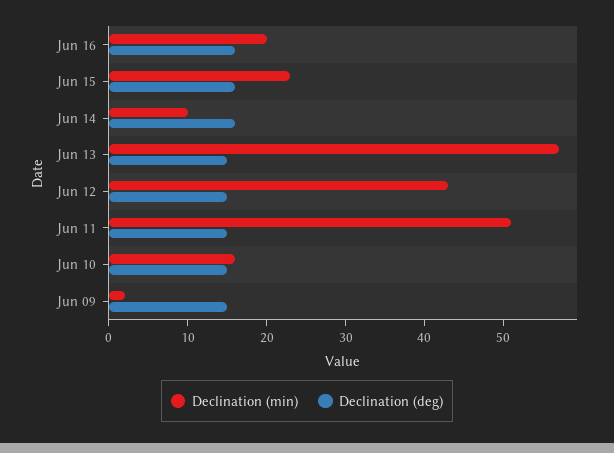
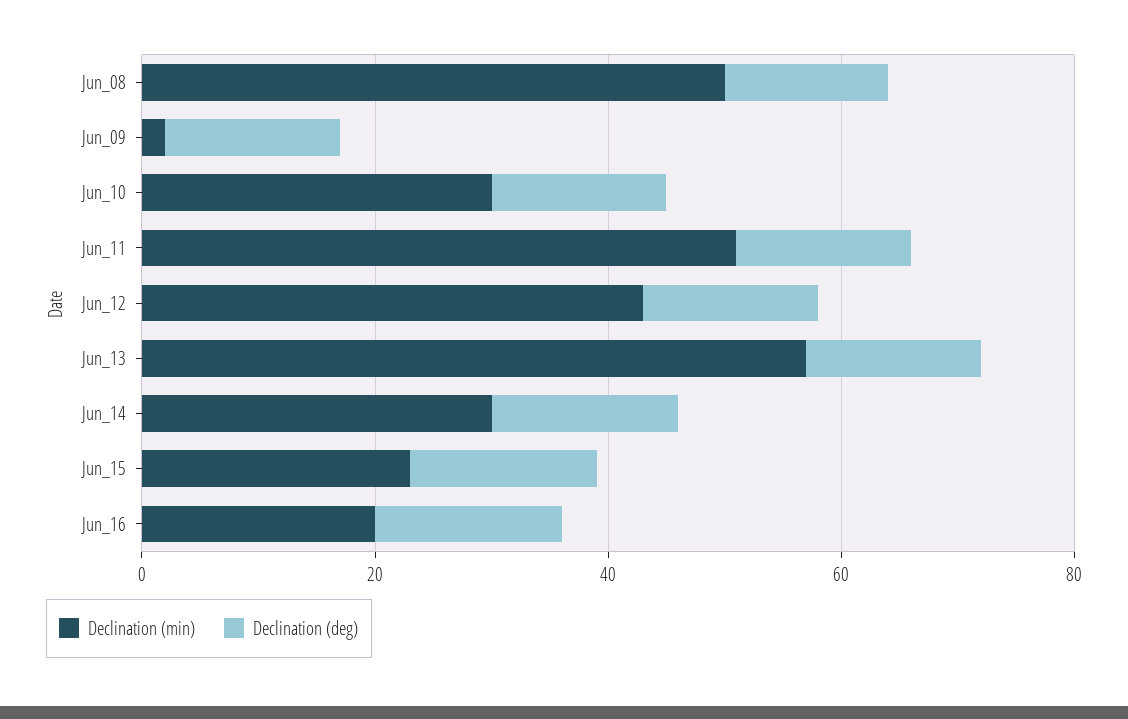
  {
    "Declination (min)": {
      "Jun 16": 20,
      "Jun 15": 25,
-     "Jun 14": 10,
+     "Jun 14": 30,
      "Jun 13": 55,
      "Jun 12": 45,
      "Jun 11": 50,
-     "Jun 10": 15,
+     "Jun 10": 30,
-     "Jun 09": 0
+     "Jun 09": 0,
+     "Jun_08": 50
    },
    "Declination (deg)": {
      "Jun 16": 15,
      "Jun 15": 15,
      "Jun 14": 15,
      "Jun 13": 15,
      "Jun 12": 15,
      "Jun 11": 15,
      "Jun 10": 15,
-     "Jun 09": 15
+     "Jun 09": 15,
+     "Jun_08": 15
    }
  }

